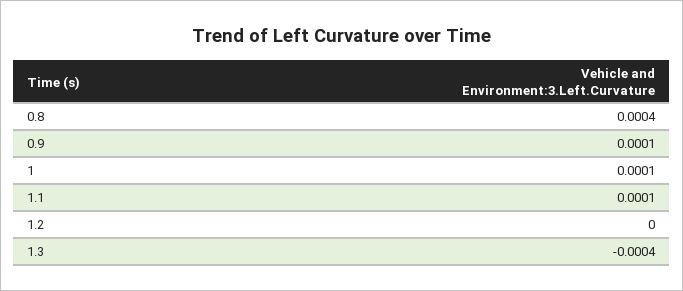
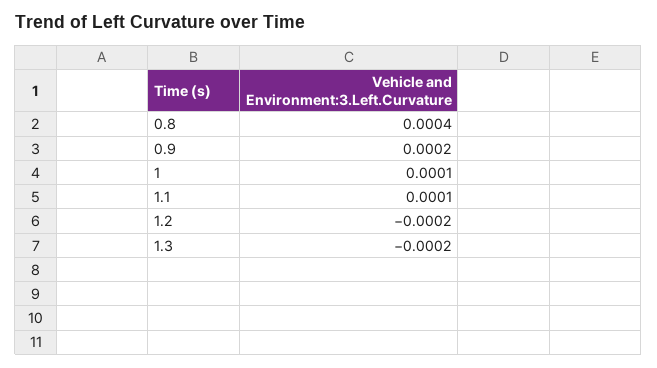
  {
    "0.8": 0.0004,
-   "0.9": 0.0001,
+   "0.9": 0.0002,
    "1": 0.0001,
    "1.1": 0.0001,
-   "1.2": 0,
+   "1.2": -0.0002,
-   "1.3": -0.0004
+   "1.3": -0.0002
  }

